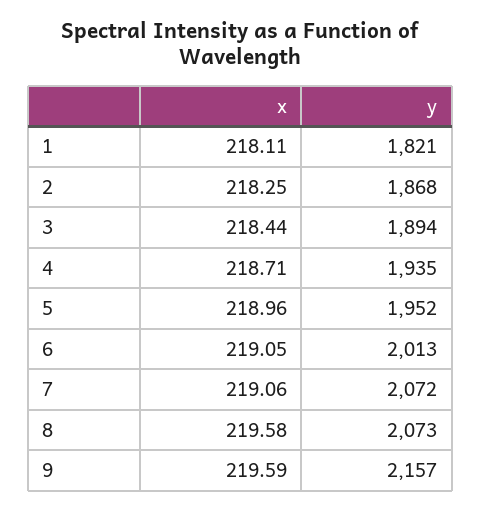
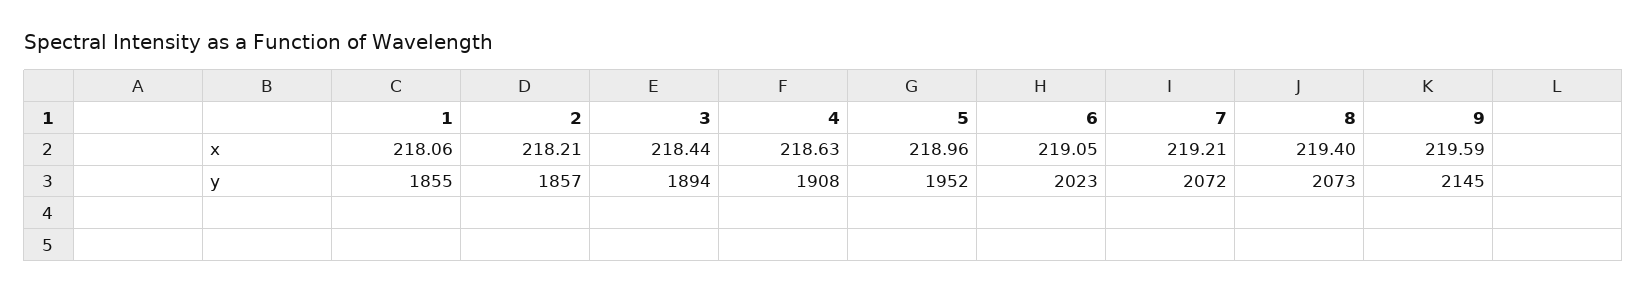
  {
    "x": {
-     "1": 218.11,
+     "1": 218.06,
-     "2": 218.25,
+     "2": 218.21,
      "3": 218.44,
-     "4": 218.71,
+     "4": 218.63,
      "5": 218.96,
      "6": 219.05,
-     "7": 219.06,
+     "7": 219.21,
-     "8": 219.58,
+     "8": 219.4,
      "9": 219.59
    },
    "y": {
-     "1": 1821,
+     "1": 1855,
-     "2": 1868,
+     "2": 1857,
      "3": 1894,
-     "4": 1935,
+     "4": 1908,
      "5": 1952,
-     "6": 2013,
+     "6": 2023,
      "7": 2072,
      "8": 2073,
-     "9": 2157
+     "9": 2145
    }
  }

